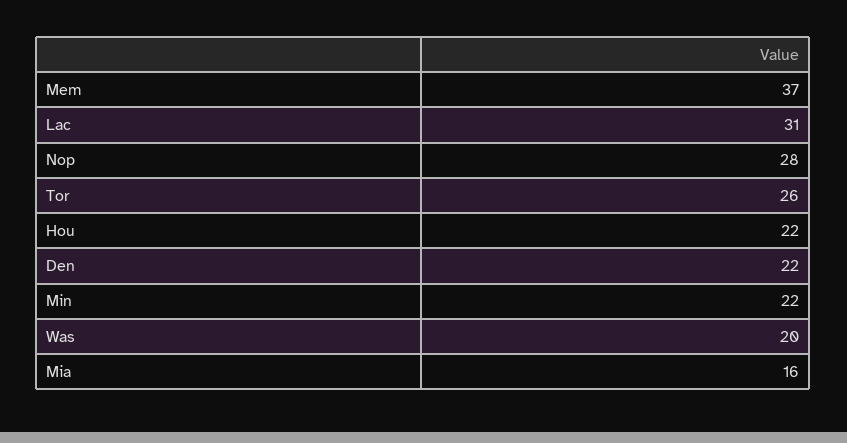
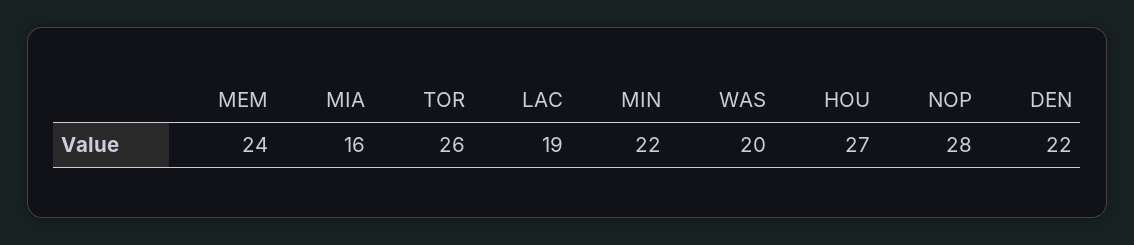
  {
-   "Mem": 37,
+   "Mem": 24,
-   "Lac": 31,
+   "Lac": 19,
    "Nop": 28,
    "Tor": 26,
-   "Hou": 22,
+   "Hou": 27,
    "Den": 22,
    "Min": 22,
    "Was": 20,
    "Mia": 16
  }

